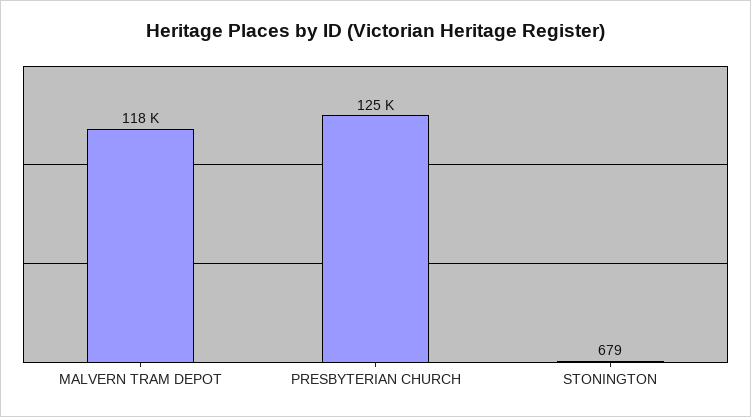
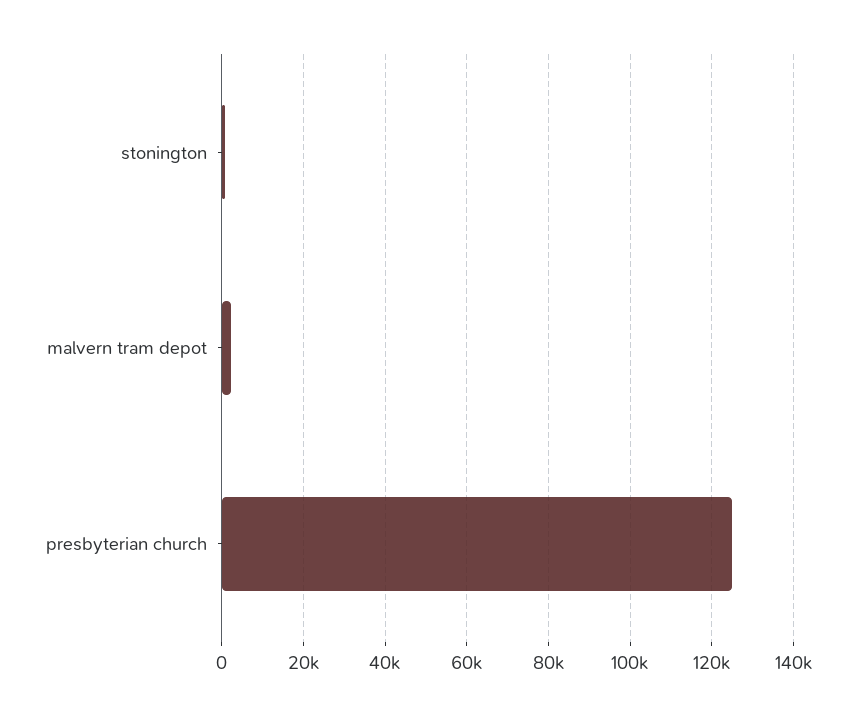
  {
-   "MALVERN TRAM DEPOT": 118000,
+   "MALVERN TRAM DEPOT": 2000,
    "PRESBYTERIAN CHURCH": 125000,
    "STONINGTON": 679
  }

